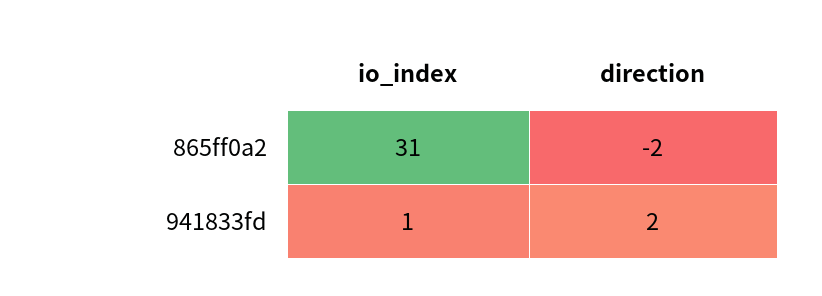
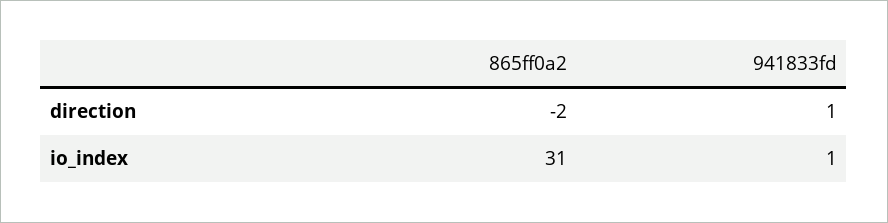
  {
    "io_index": {
      "865ff0a2": 31,
      "941833fd": 1
    },
    "direction": {
      "865ff0a2": -2,
-     "941833fd": 2
+     "941833fd": 1
    }
  }

